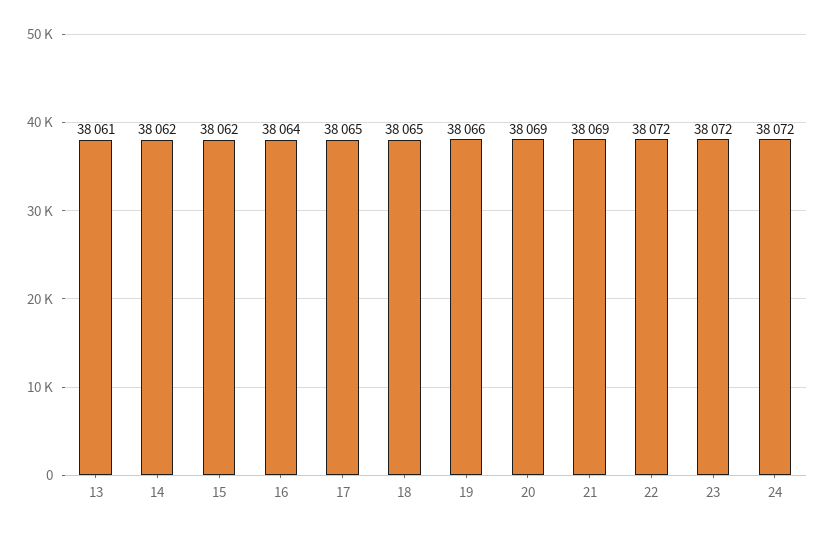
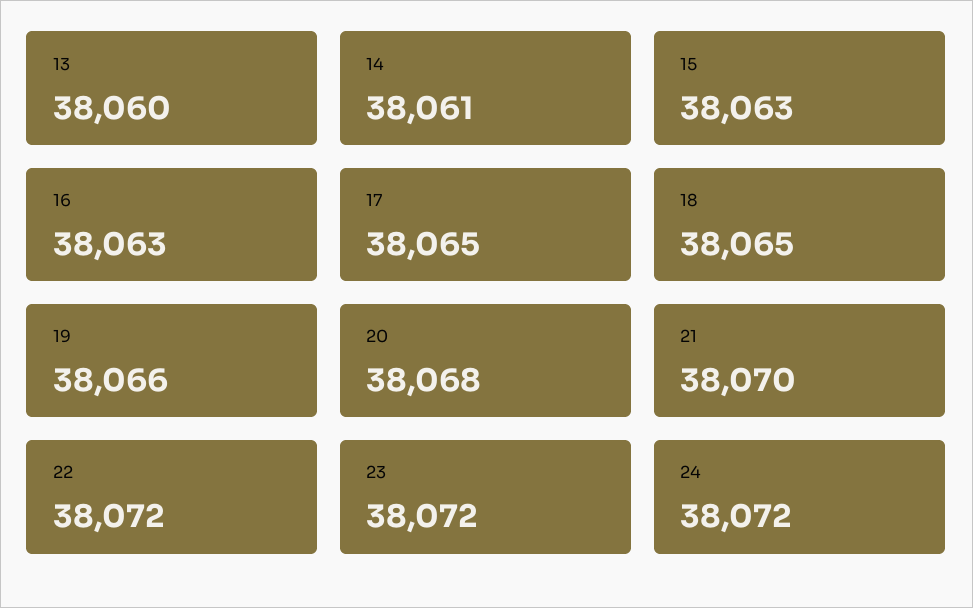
  {
-   "13": 38061,
+   "13": 38060,
-   "14": 38062,
+   "14": 38061,
-   "15": 38062,
+   "15": 38063,
-   "16": 38064,
+   "16": 38063,
    "17": 38065,
    "18": 38065,
    "19": 38066,
-   "20": 38069,
+   "20": 38068,
-   "21": 38069,
+   "21": 38070,
    "22": 38072,
    "23": 38072,
    "24": 38072
  }

